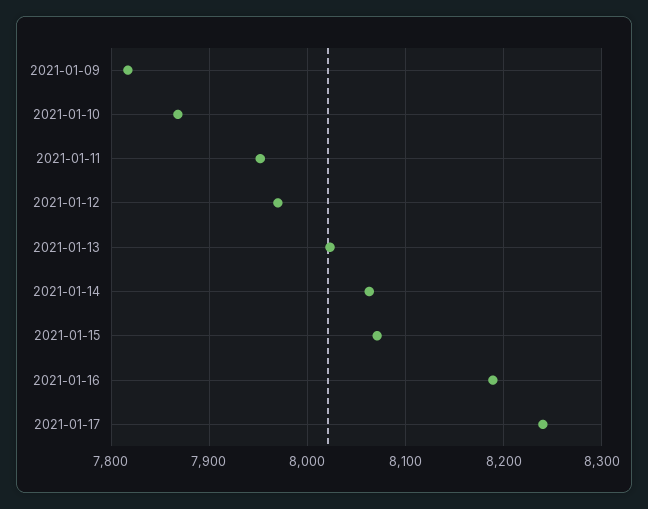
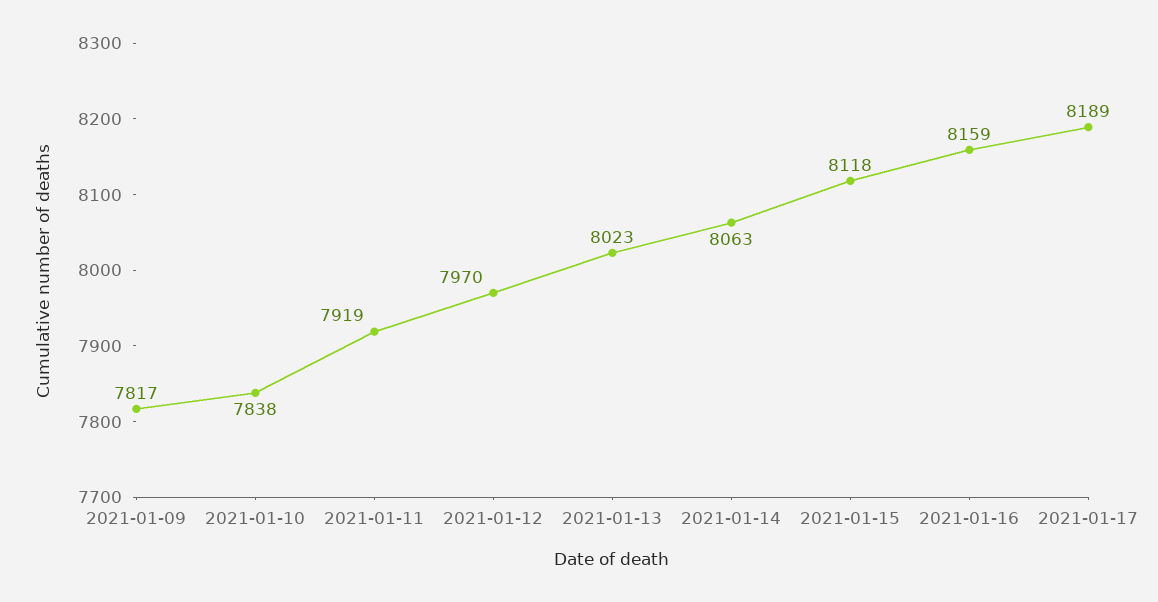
  {
    "2021-01-09": 7817,
-   "2021-01-10": 7870,
+   "2021-01-10": 7838,
-   "2021-01-11": 7950,
+   "2021-01-11": 7919,
    "2021-01-12": 7970,
    "2021-01-13": 8023,
    "2021-01-14": 8063,
-   "2021-01-15": 8070,
+   "2021-01-15": 8118,
-   "2021-01-16": 8190,
+   "2021-01-16": 8159,
-   "2021-01-17": 8240
+   "2021-01-17": 8189
  }

